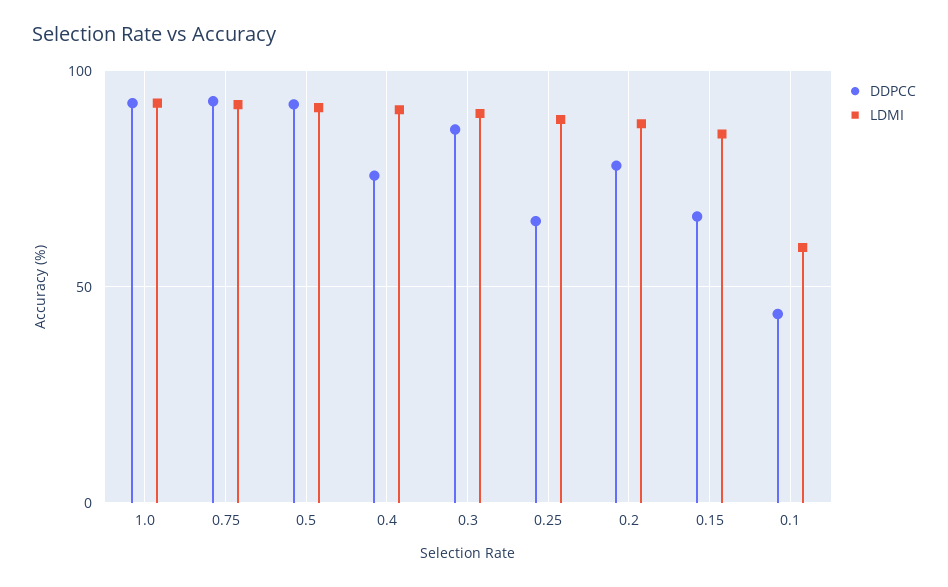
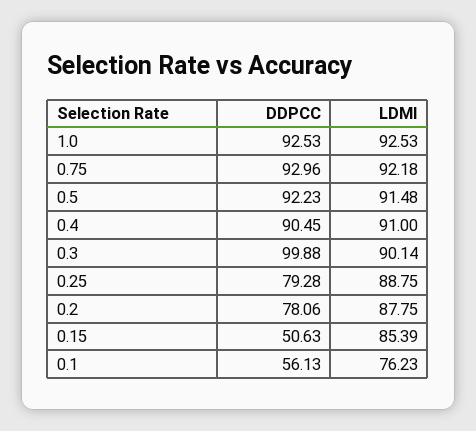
  {
    "DDPCC": {
      "1.0": 92.53,
      "0.75": 92.96,
      "0.5": 92.23,
-     "0.4": 75,
+     "0.4": 90.45,
-     "0.3": 85,
+     "0.3": 99.88,
-     "0.25": 65,
+     "0.25": 79.28,
      "0.2": 78.06,
-     "0.15": 65,
+     "0.15": 50.63,
-     "0.1": 45
+     "0.1": 56.13
    },
    "LDMI": {
      "1.0": 92.53,
      "0.75": 92.18,
      "0.5": 91.48,
      "0.4": 91,
      "0.3": 90.14,
      "0.25": 88.75,
      "0.2": 87.75,
      "0.15": 85.39,
-     "0.1": 60
+     "0.1": 76.23
    }
  }

